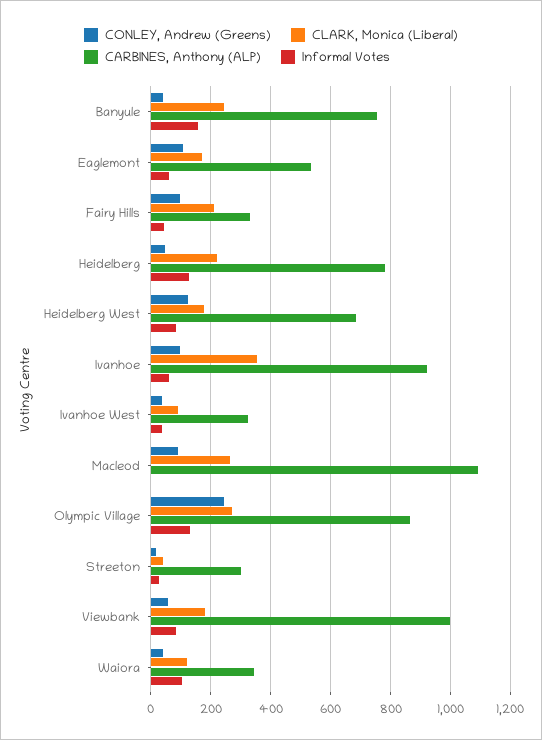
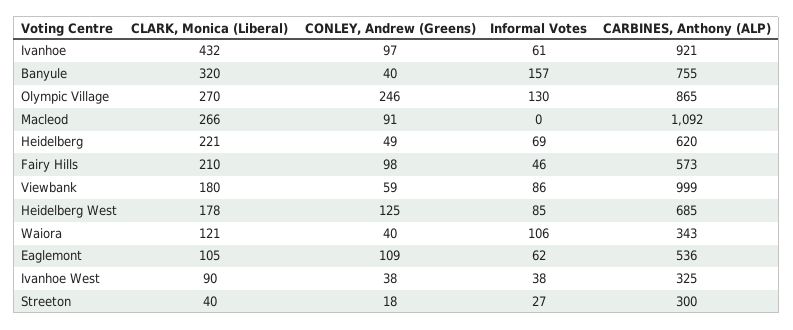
  {
    "CONLEY, Andrew (Greens)": {
      "Banyule": 40,
      "Eaglemont": 109,
      "Fairy Hills": 98,
      "Heidelberg": 49,
      "Heidelberg West": 125,
      "Ivanhoe": 97,
      "Ivanhoe West": 38,
      "Macleod": 91,
      "Olympic Village": 246,
      "Streeton": 18,
      "Viewbank": 59,
      "Waiora": 40
    },
    "CLARK, Monica (Liberal)": {
-     "Banyule": 250,
+     "Banyule": 320,
-     "Eaglemont": 175,
+     "Eaglemont": 105,
      "Fairy Hills": 210,
      "Heidelberg": 221,
      "Heidelberg West": 178,
-     "Ivanhoe": 350,
+     "Ivanhoe": 432,
      "Ivanhoe West": 90,
      "Macleod": 266,
      "Olympic Village": 270,
      "Streeton": 40,
      "Viewbank": 180,
      "Waiora": 121
    },
    "CARBINES, Anthony (ALP)": {
      "Banyule": 755,
      "Eaglemont": 536,
-     "Fairy Hills": 325,
+     "Fairy Hills": 573,
-     "Heidelberg": 775,
+     "Heidelberg": 620,
      "Heidelberg West": 685,
      "Ivanhoe": 921,
      "Ivanhoe West": 325,
      "Macleod": 1092,
      "Olympic Village": 865,
      "Streeton": 300,
      "Viewbank": 999,
      "Waiora": 343
    },
    "Informal Votes": {
      "Banyule": 157,
      "Eaglemont": 62,
      "Fairy Hills": 46,
-     "Heidelberg": 125,
+     "Heidelberg": 69,
      "Heidelberg West": 85,
      "Ivanhoe": 61,
      "Ivanhoe West": 38,
      "Macleod": 0,
      "Olympic Village": 130,
      "Streeton": 27,
      "Viewbank": 86,
      "Waiora": 106
    }
  }

